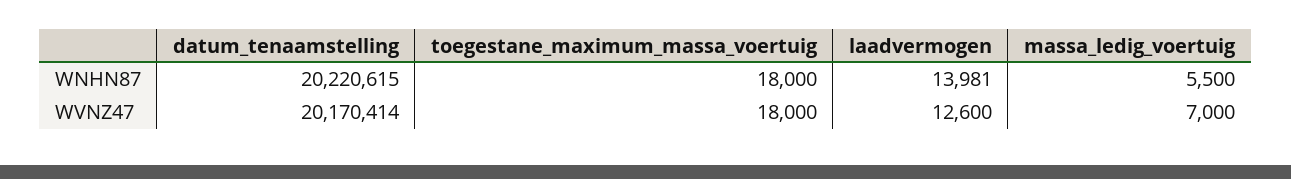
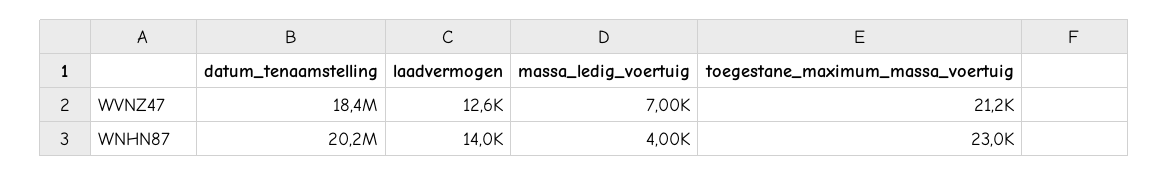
  {
    "datum_tenaamstelling": {
      "WNHN87": 20220615,
-     "WVNZ47": 20170414
+     "WVNZ47": 18400000
    },
    "toegestane_maximum_massa_voertuig": {
-     "WNHN87": 18000,
+     "WNHN87": 23000,
-     "WVNZ47": 18000
+     "WVNZ47": 21200
    },
    "laadvermogen": {
      "WNHN87": 13981,
      "WVNZ47": 12600
    },
    "massa_ledig_voertuig": {
-     "WNHN87": 5500,
+     "WNHN87": 4000,
      "WVNZ47": 7000
    }
  }

